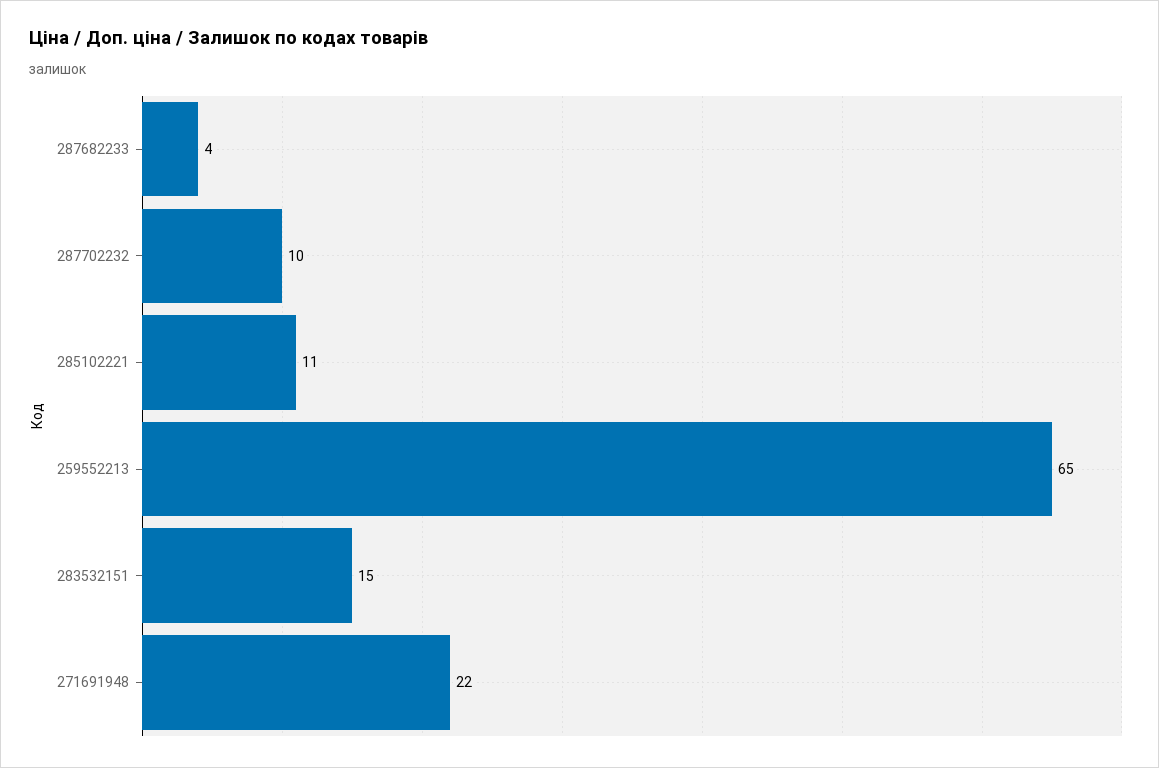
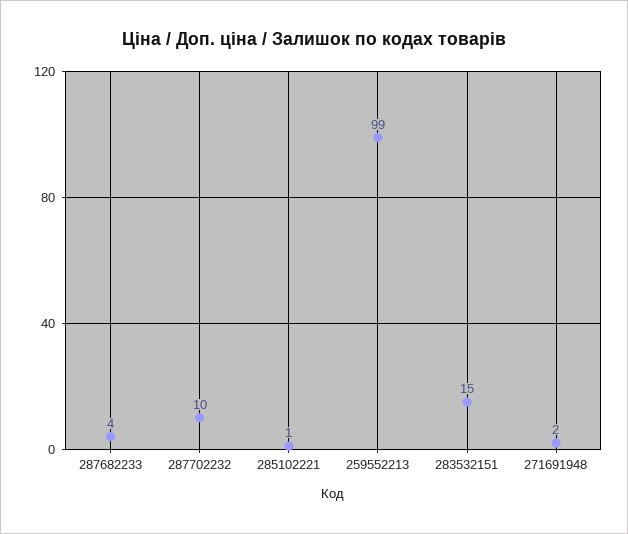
  {
    "287682233": 4,
    "287702232": 10,
-   "285102221": 11,
+   "285102221": 1,
-   "259552213": 65,
+   "259552213": 99,
    "283532151": 15,
-   "271691948": 22
+   "271691948": 2
  }

